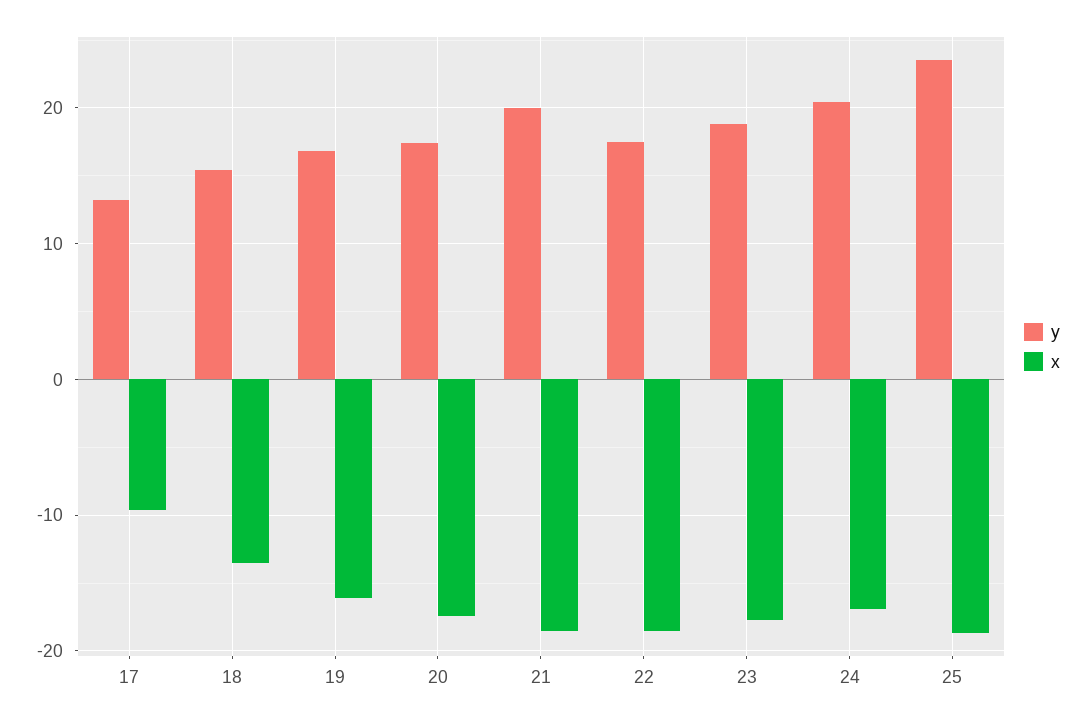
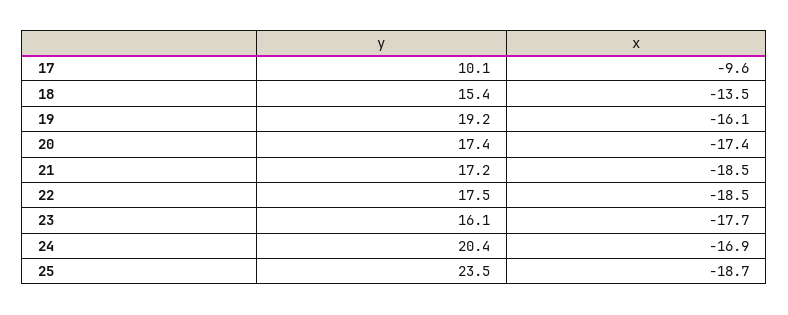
  {
    "y": {
-     "17": 13,
+     "17": 10.1,
      "18": 15.4,
-     "19": 17,
+     "19": 19.2,
      "20": 17.4,
-     "21": 20,
+     "21": 17.2,
      "22": 17.5,
-     "23": 19,
+     "23": 16.1,
      "24": 20.4,
      "25": 23.5
    },
    "x": {
      "17": -9.6,
      "18": -13.5,
      "19": -16.1,
      "20": -17.4,
      "21": -18.5,
      "22": -18.5,
      "23": -17.7,
      "24": -16.9,
      "25": -18.7
    }
  }

